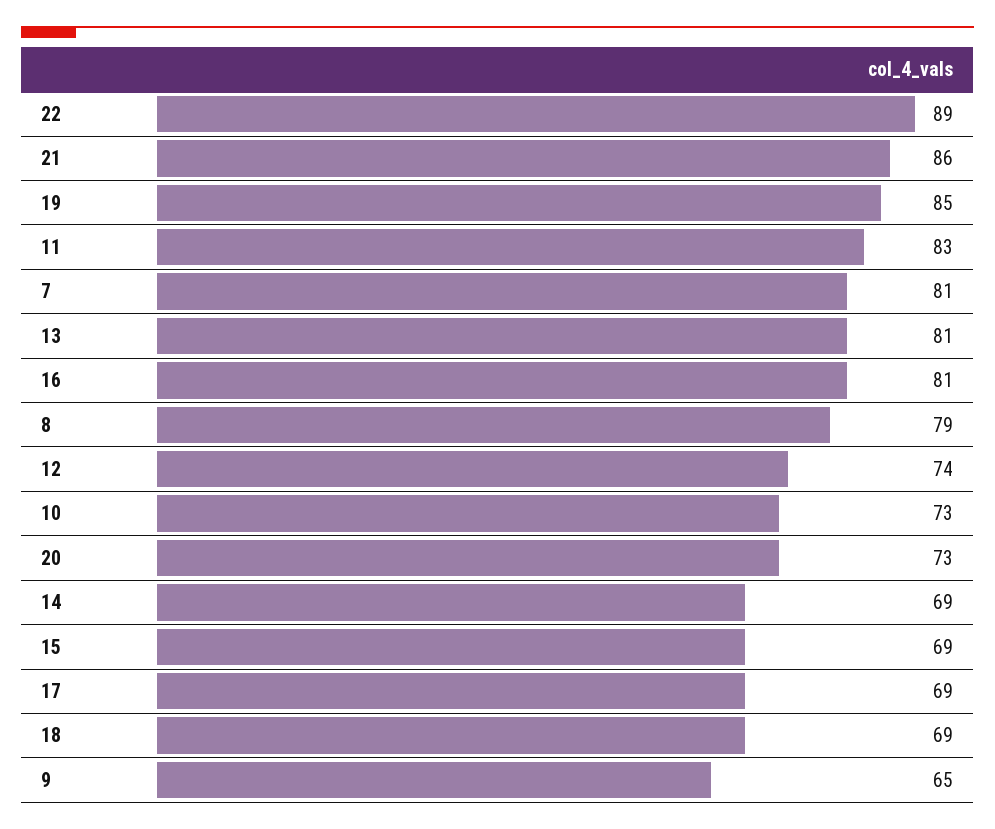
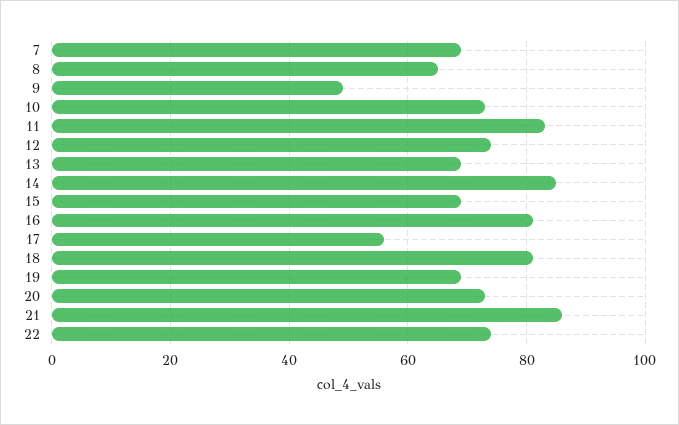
  {
-   "22": 89,
+   "22": 75,
    "21": 86,
-   "19": 85,
+   "19": 70,
    "11": 83,
-   "7": 81,
+   "7": 70,
-   "13": 81,
+   "13": 70,
    "16": 81,
-   "8": 79,
+   "8": 65,
    "12": 74,
    "10": 73,
    "20": 73,
-   "14": 69,
+   "14": 85,
    "15": 69,
-   "17": 69,
+   "17": 55,
-   "18": 69,
+   "18": 80,
-   "9": 65
+   "9": 50
  }

